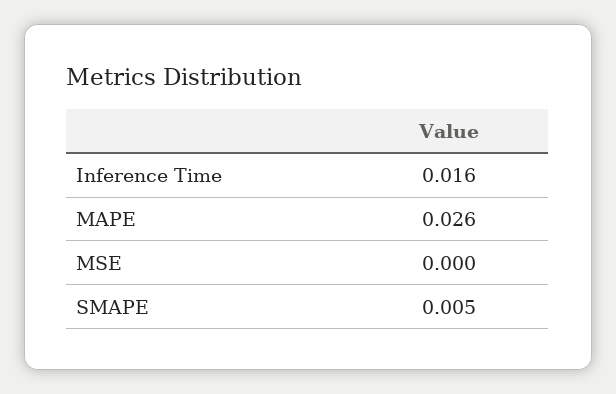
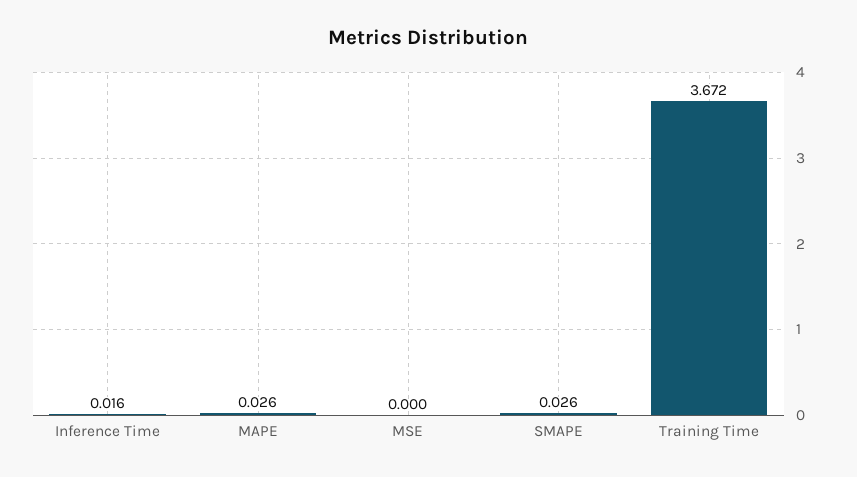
  {
    "Inference Time": 0.016,
    "MAPE": 0.026,
    "MSE": 0,
-   "SMAPE": 0.005
+   "SMAPE": 0.026,
+   "Training Time": 3.672
  }

